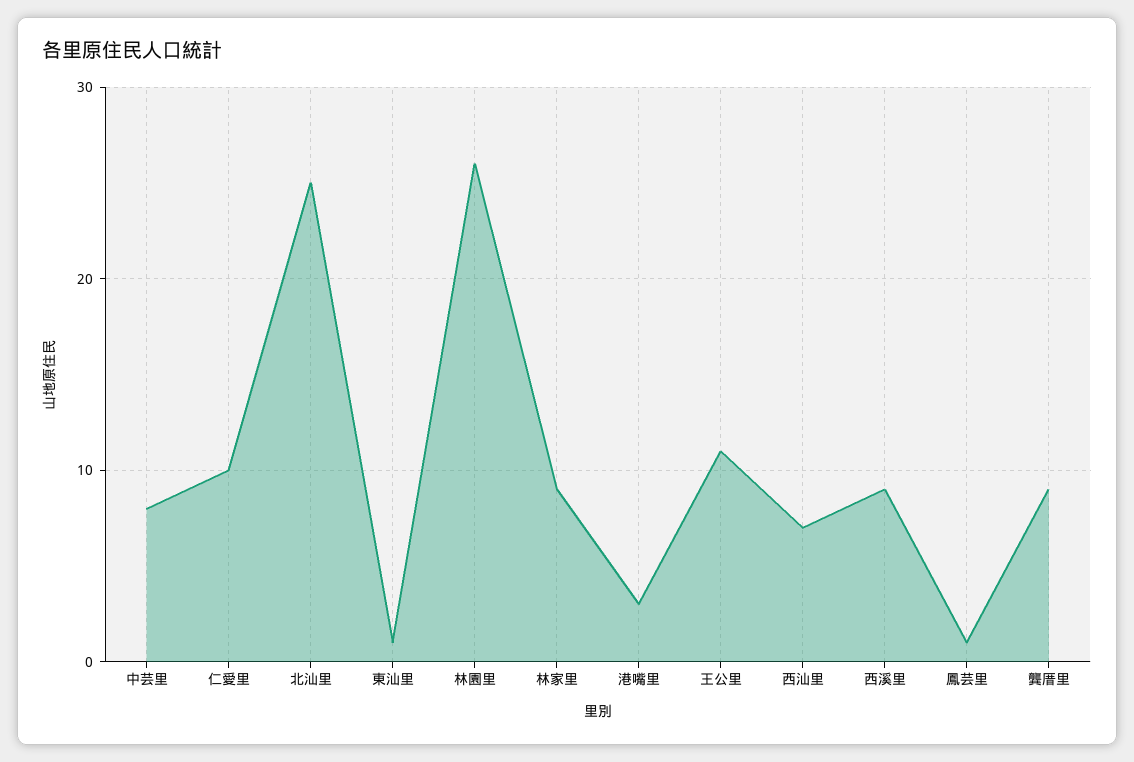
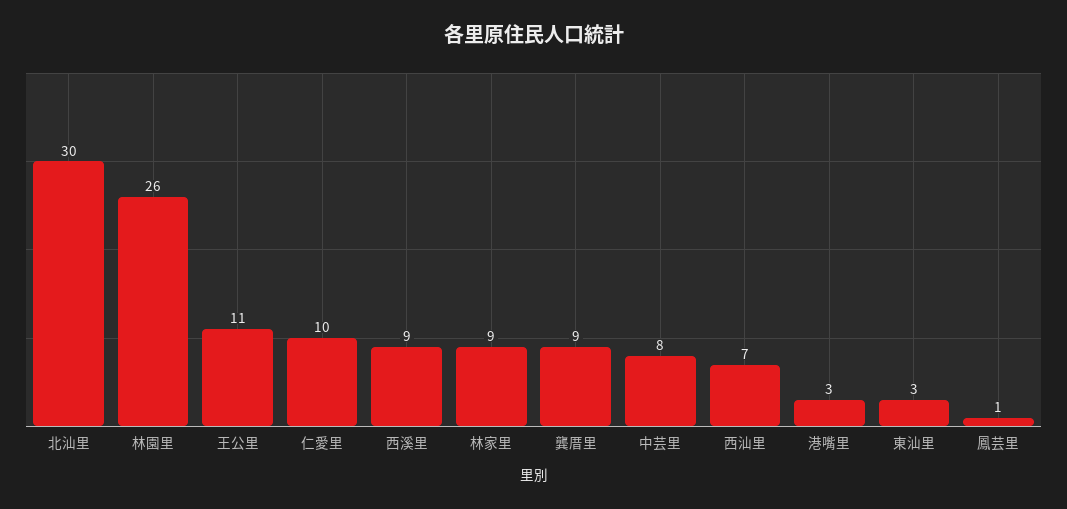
  {
    "中芸里": 8,
    "仁愛里": 10,
-   "北汕里": 25,
+   "北汕里": 30,
-   "東汕里": 1,
+   "東汕里": 3,
    "林園里": 26,
    "林家里": 9,
    "港嘴里": 3,
    "王公里": 11,
    "西汕里": 7,
    "西溪里": 9,
    "鳳芸里": 1,
    "龔厝里": 9
  }

